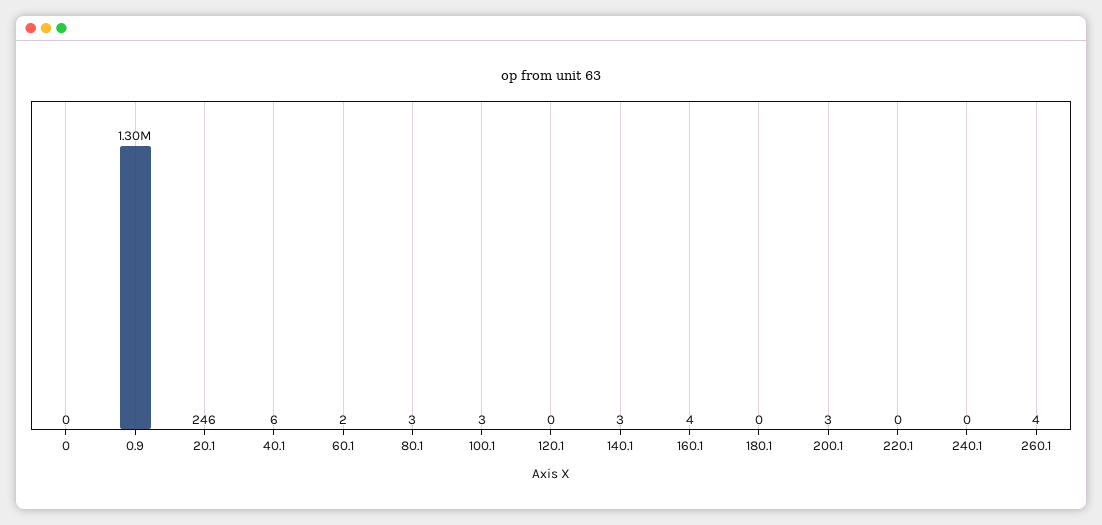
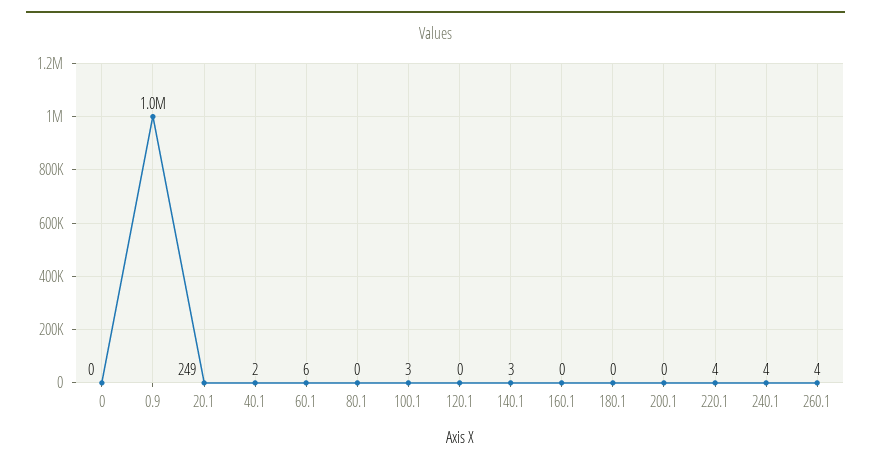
  {
    "0": 0,
-   "0.9": 1300000,
+   "0.9": 1000000,
-   "20.1": 246,
+   "20.1": 249,
-   "40.1": 6,
+   "40.1": 2,
-   "60.1": 2,
+   "60.1": 6,
-   "80.1": 3,
+   "80.1": 0,
    "100.1": 3,
    "120.1": 0,
    "140.1": 3,
-   "160.1": 4,
+   "160.1": 0,
    "180.1": 0,
-   "200.1": 3,
+   "200.1": 0,
-   "220.1": 0,
+   "220.1": 4,
-   "240.1": 0,
+   "240.1": 4,
    "260.1": 4
  }

